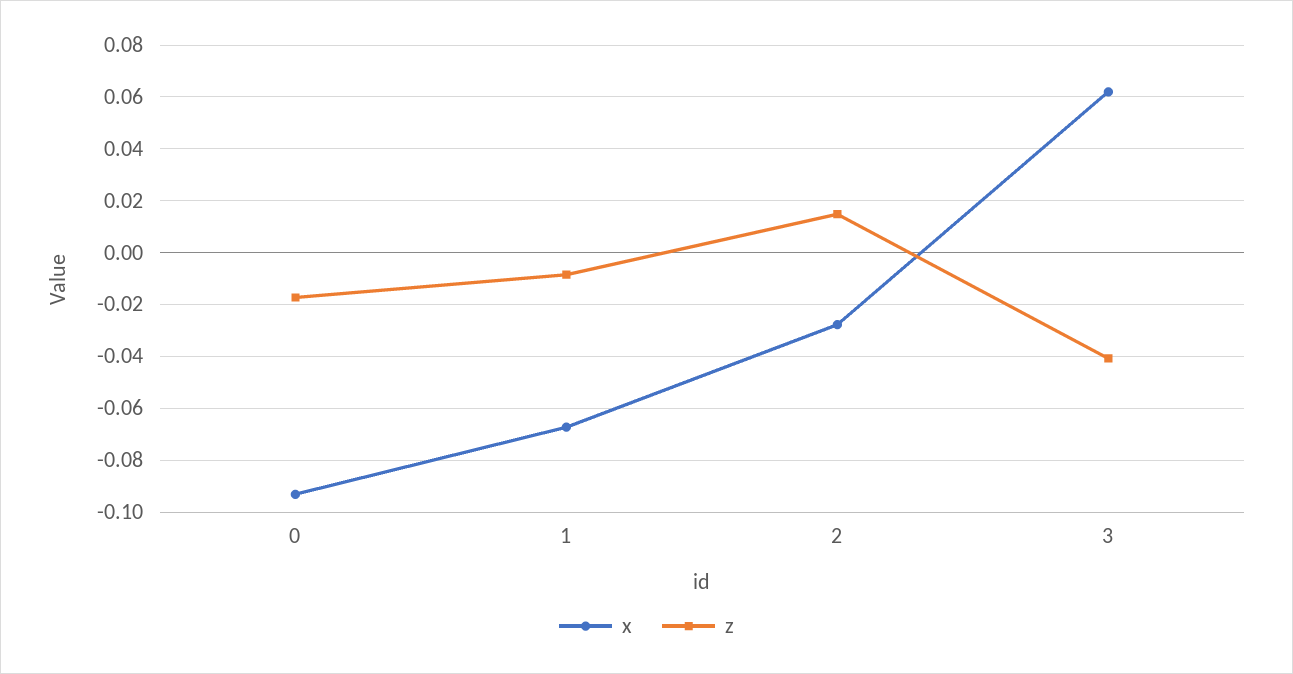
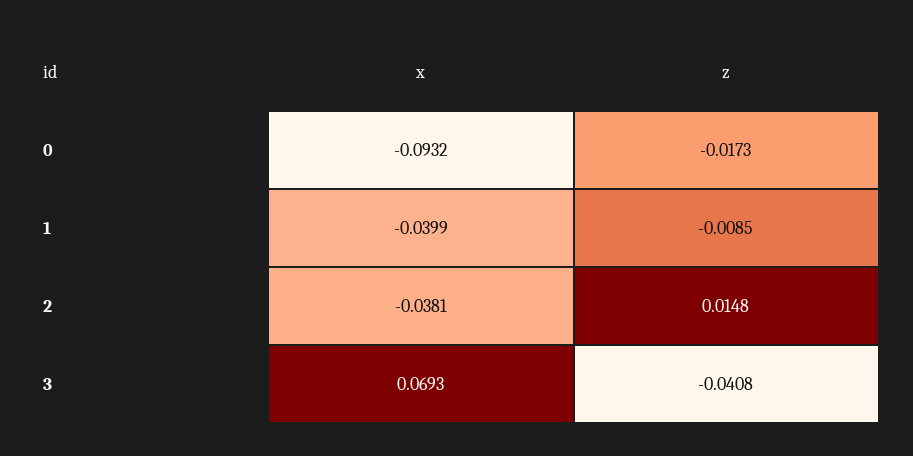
  {
    "x": {
      "0": -0.0932,
-     "1": -0.0675,
+     "1": -0.0399,
-     "2": -0.0275,
+     "2": -0.0381,
-     "3": 0.0625
+     "3": 0.0693
    },
    "z": {
      "0": -0.0173,
      "1": -0.0085,
      "2": 0.0148,
      "3": -0.0408
    }
  }

